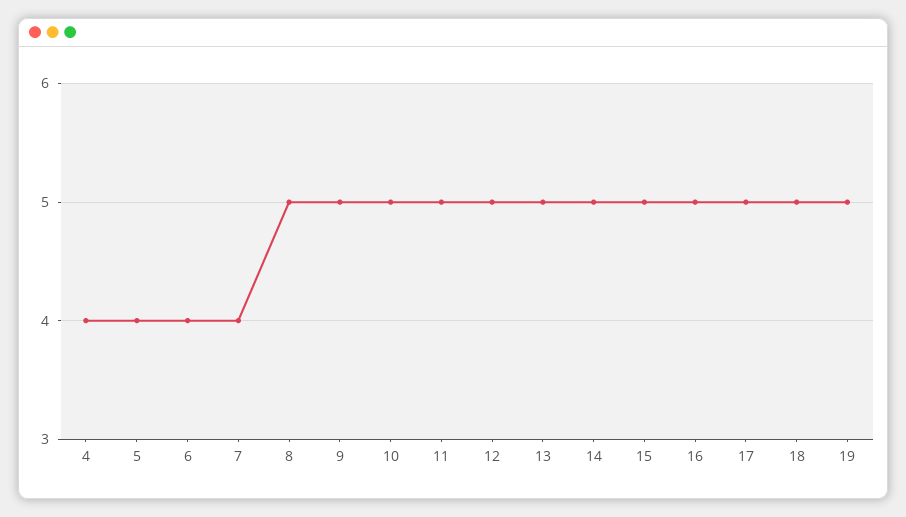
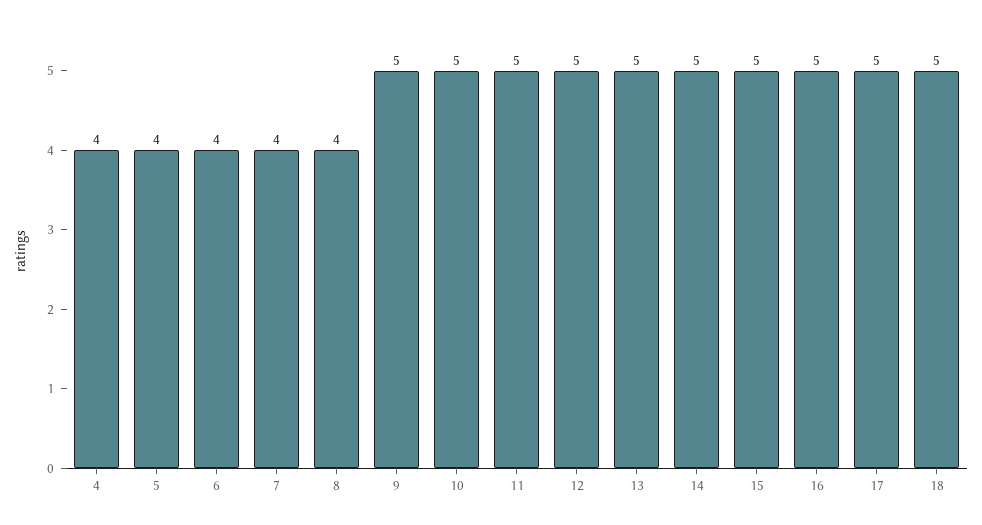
  {
    "4": 4,
    "5": 4,
    "6": 4,
    "7": 4,
-   "8": 5,
+   "8": 4,
    "9": 5,
    "10": 5,
    "11": 5,
    "12": 5,
    "13": 5,
    "14": 5,
    "15": 5,
    "16": 5,
    "17": 5,
-   "18": 5,
+   "18": 5
-   "19": 5
  }

